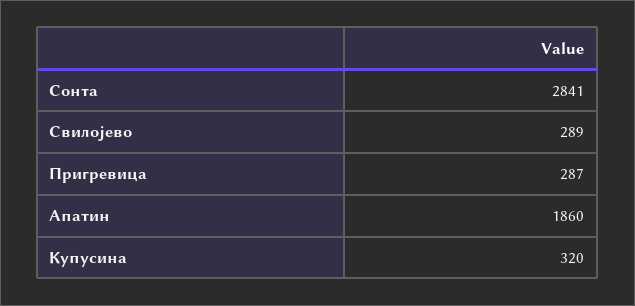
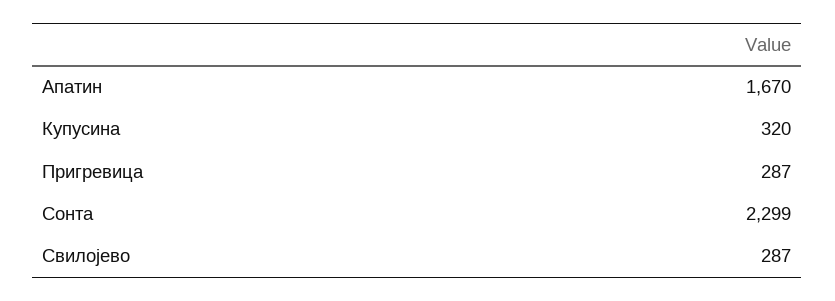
  {
-   "Сонта": 2841,
+   "Сонта": 2299,
-   "Свилојево": 289,
+   "Свилојево": 287,
    "Пригревица": 287,
-   "Апатин": 1860,
+   "Апатин": 1670,
    "Купусина": 320
  }

